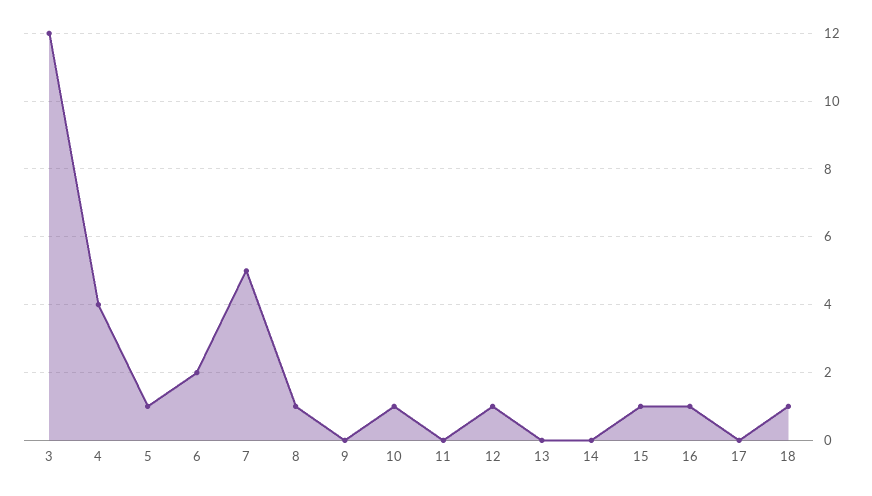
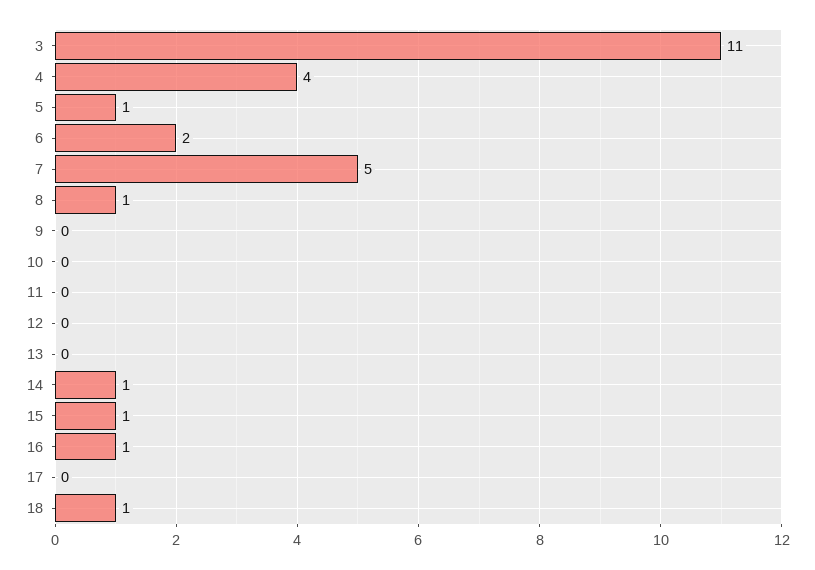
  {
-   "3": 12,
+   "3": 11,
    "4": 4,
    "5": 1,
    "6": 2,
    "7": 5,
    "8": 1,
    "9": 0,
-   "10": 1,
+   "10": 0,
    "11": 0,
-   "12": 1,
+   "12": 0,
    "13": 0,
-   "14": 0,
+   "14": 1,
    "15": 1,
    "16": 1,
    "17": 0,
    "18": 1
  }

